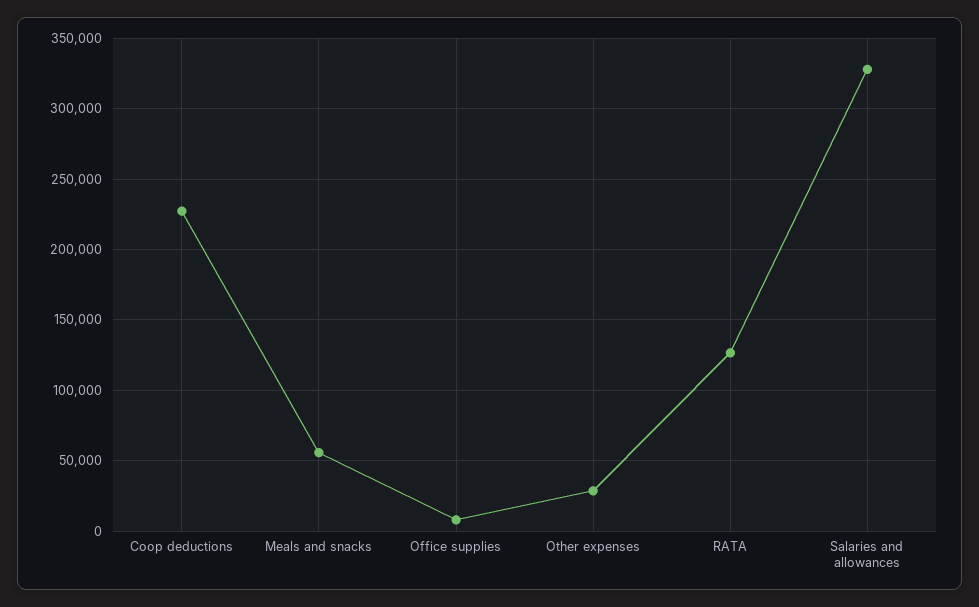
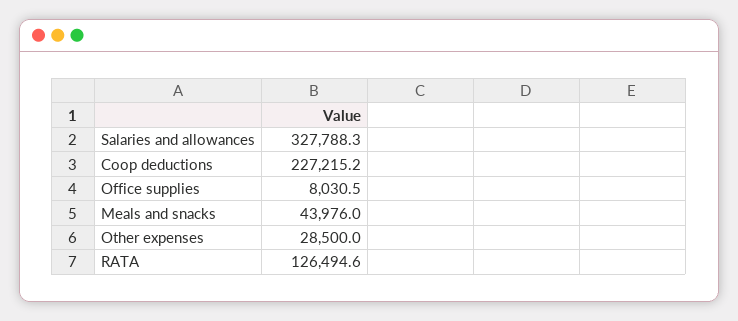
  {
    "Coop deductions": 227215.2,
-   "Meals and snacks": 55000,
+   "Meals and snacks": 43976,
    "Office supplies": 8030.5,
    "Other expenses": 28500,
    "RATA": 126494.6,
    "Salaries and allowances": 327788.3
  }

